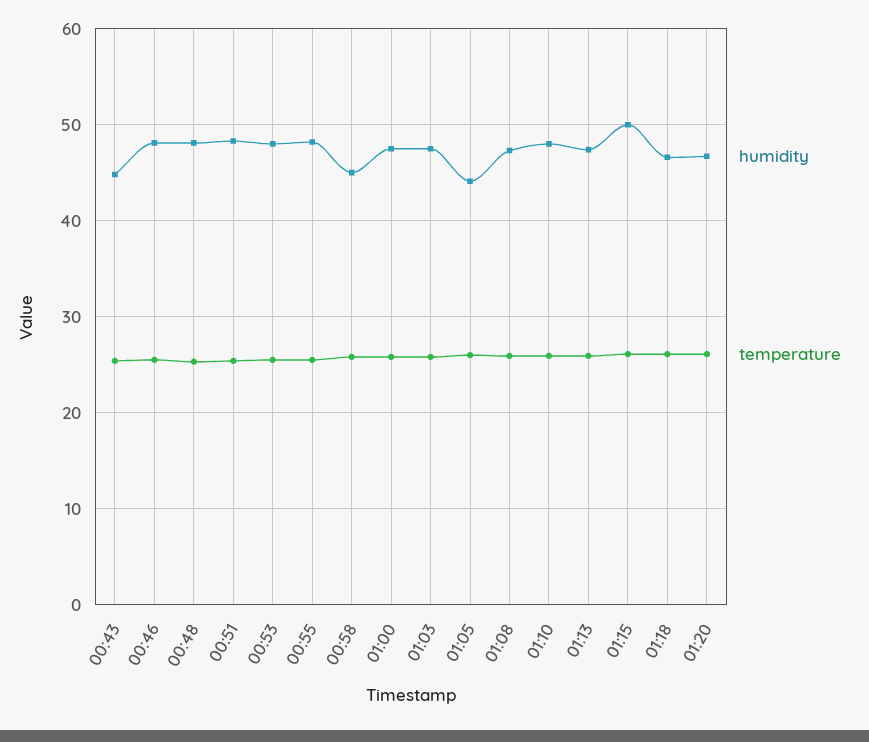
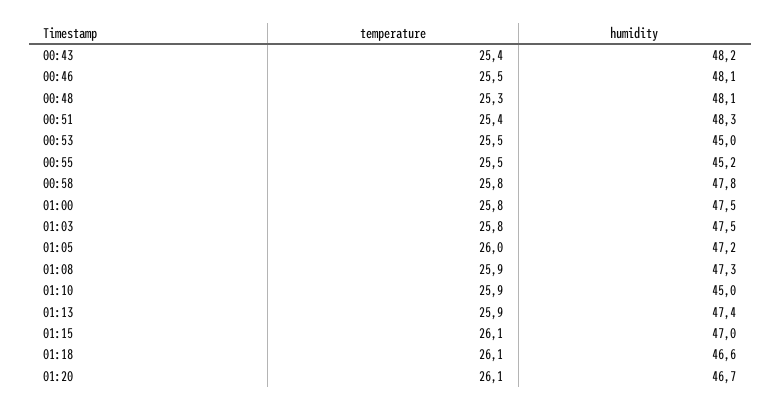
  {
    "humidity": {
-     "00:43": 45,
+     "00:43": 48.2,
      "00:46": 48.1,
      "00:48": 48.1,
      "00:51": 48.3,
-     "00:53": 48,
+     "00:53": 45,
-     "00:55": 48,
+     "00:55": 45.2,
-     "00:58": 45,
+     "00:58": 47.8,
      "01:00": 47.5,
      "01:03": 47.5,
-     "01:05": 44,
+     "01:05": 47.2,
      "01:08": 47.3,
-     "01:10": 48,
+     "01:10": 45,
      "01:13": 47.4,
-     "01:15": 50,
+     "01:15": 47,
      "01:18": 46.6,
      "01:20": 46.7
    },
    "temperature": {
      "00:43": 25.4,
      "00:46": 25.5,
      "00:48": 25.3,
      "00:51": 25.4,
      "00:53": 25.5,
      "00:55": 25.5,
      "00:58": 25.8,
      "01:00": 25.8,
      "01:03": 25.8,
      "01:05": 26,
      "01:08": 25.9,
      "01:10": 25.9,
      "01:13": 25.9,
      "01:15": 26.1,
      "01:18": 26.1,
      "01:20": 26.1
    }
  }

